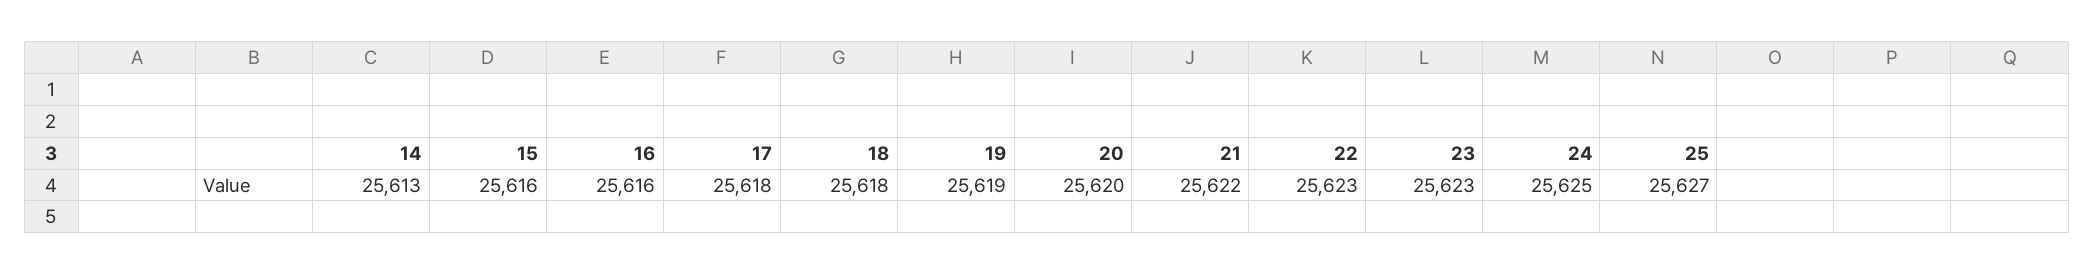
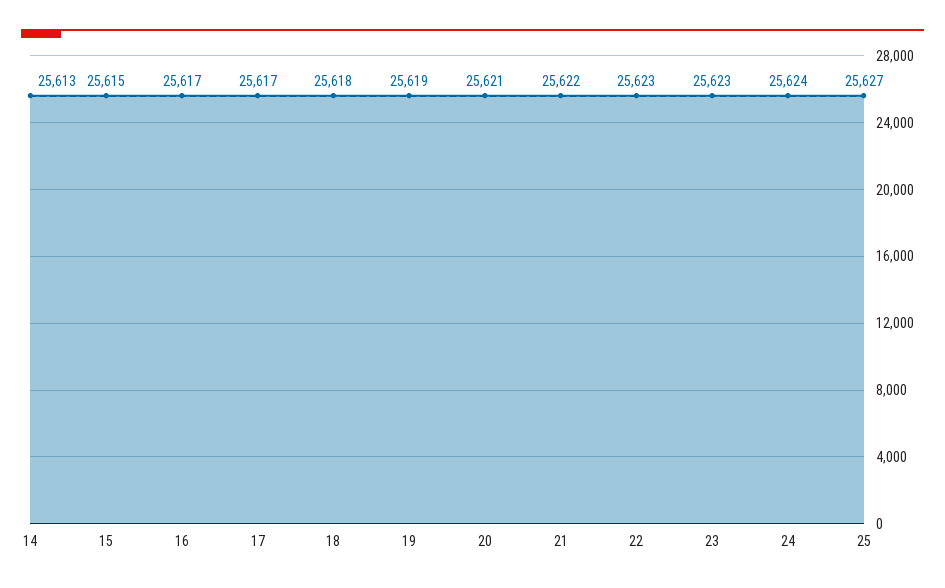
  {
    "14": 25613,
-   "15": 25616,
+   "15": 25615,
-   "16": 25616,
+   "16": 25617,
-   "17": 25618,
+   "17": 25617,
    "18": 25618,
    "19": 25619,
-   "20": 25620,
+   "20": 25621,
    "21": 25622,
    "22": 25623,
    "23": 25623,
-   "24": 25625,
+   "24": 25624,
    "25": 25627
  }

